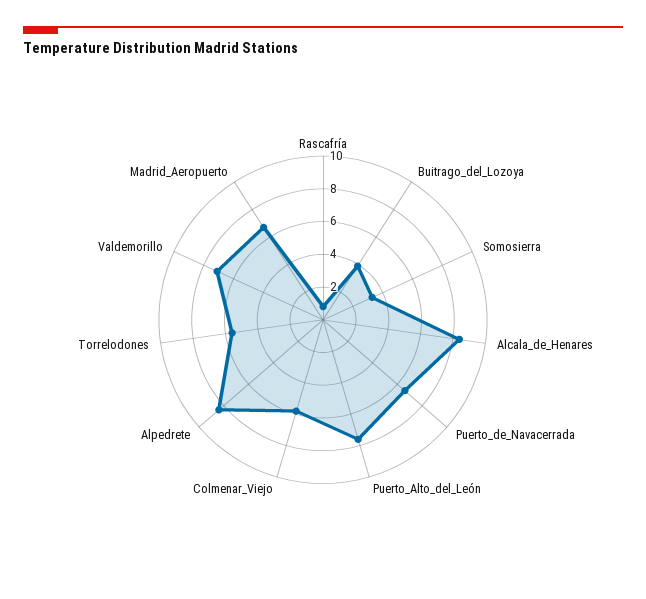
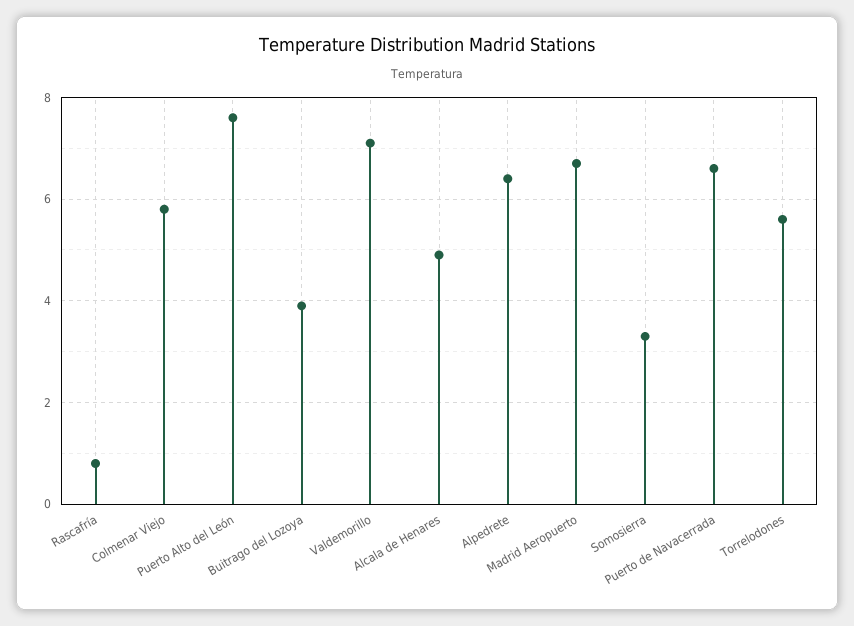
  {
    "Rascafría": 1,
    "Buitrago_del_Lozoya": 4,
    "Somosierra": 3.5,
-   "Alcala_de_Henares": 8.5,
+   "Alcala_de_Henares": 5,
    "Puerto_de_Navacerrada": 6.5,
    "Puerto_Alto_del_León": 7.5,
    "Colmenar_Viejo": 6,
-   "Alpedrete": 8.5,
+   "Alpedrete": 6.5,
    "Torrelodones": 5.5,
    "Valdemorillo": 7,
    "Madrid_Aeropuerto": 6.5
  }

